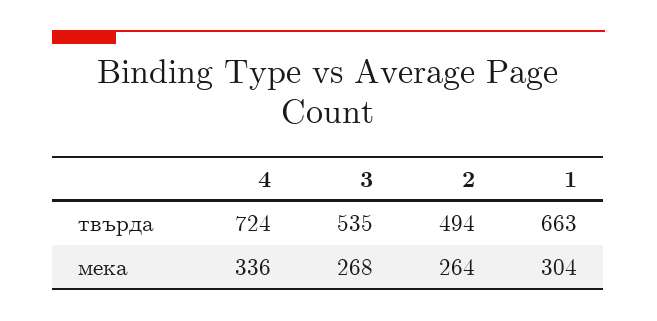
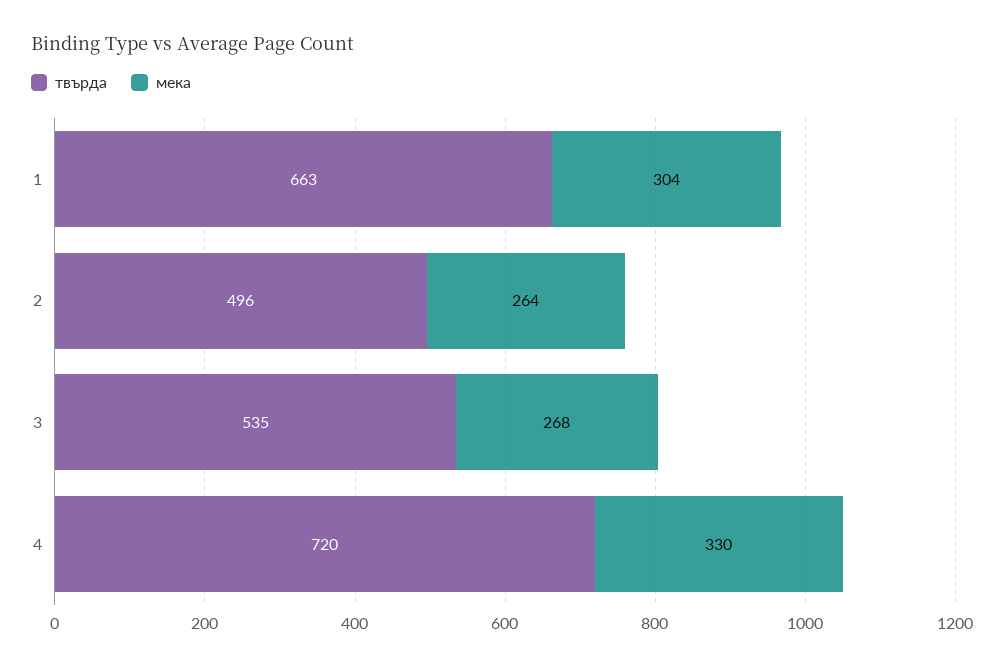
  {
    "твърда": {
-     "4": 724,
+     "4": 720,
      "3": 535,
-     "2": 494,
+     "2": 496,
      "1": 663
    },
    "мека": {
-     "4": 336,
+     "4": 330,
      "3": 268,
      "2": 264,
      "1": 304
    }
  }

